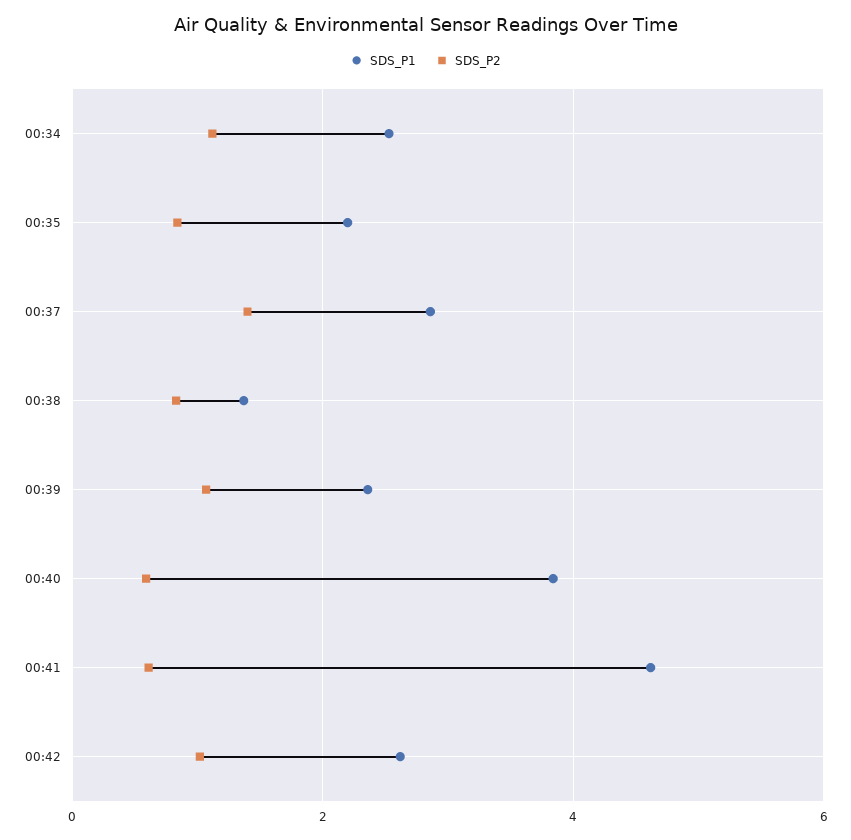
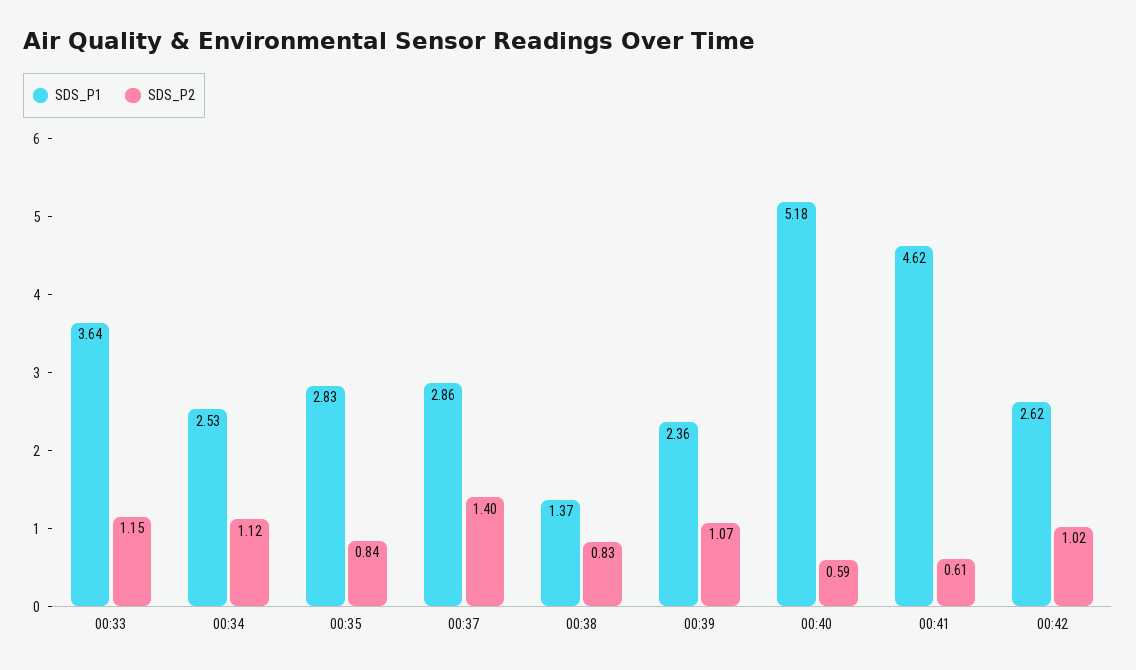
  {
    "SDS_P1": {
      "00:34": 2.53,
-     "00:35": 2.2,
+     "00:35": 2.83,
      "00:37": 2.86,
      "00:38": 1.37,
      "00:39": 2.36,
-     "00:40": 3.8,
+     "00:40": 5.18,
      "00:41": 4.62,
-     "00:42": 2.62
+     "00:42": 2.62,
+     "00:33": 3.64
    },
    "SDS_P2": {
      "00:34": 1.12,
      "00:35": 0.84,
      "00:37": 1.4,
      "00:38": 0.83,
      "00:39": 1.07,
      "00:40": 0.59,
      "00:41": 0.61,
-     "00:42": 1.02
+     "00:42": 1.02,
+     "00:33": 1.15
    }
  }

